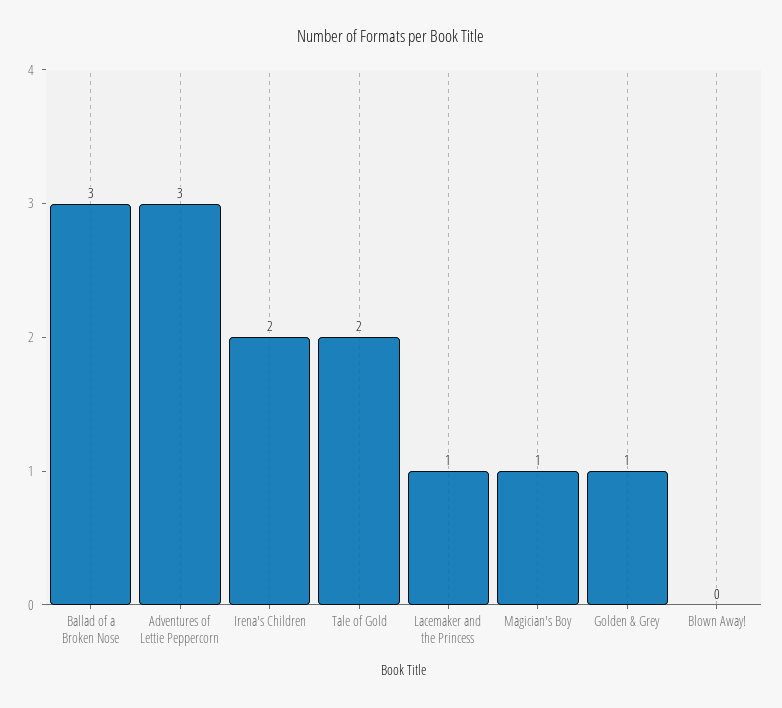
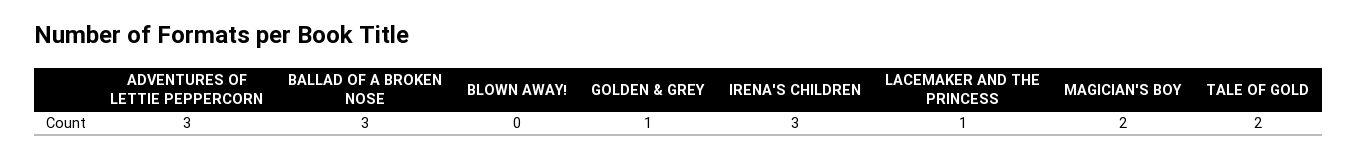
  {
    "Ballad of a Broken Nose": 3,
    "Adventures of Lettie Peppercorn": 3,
-   "Irena's Children": 2,
+   "Irena's Children": 3,
    "Tale of Gold": 2,
    "Lacemaker and the Princess": 1,
-   "Magician's Boy": 1,
+   "Magician's Boy": 2,
    "Golden & Grey": 1,
    "Blown Away!": 0
  }

